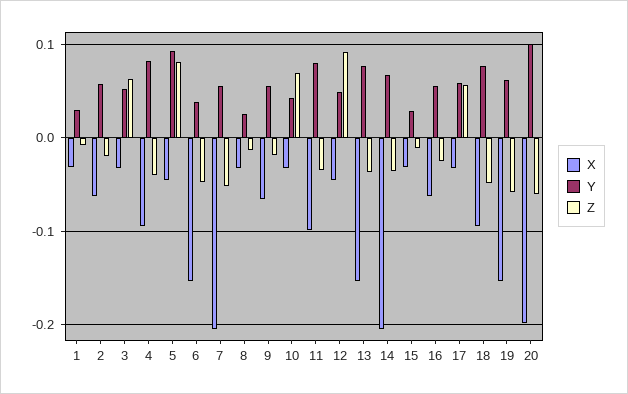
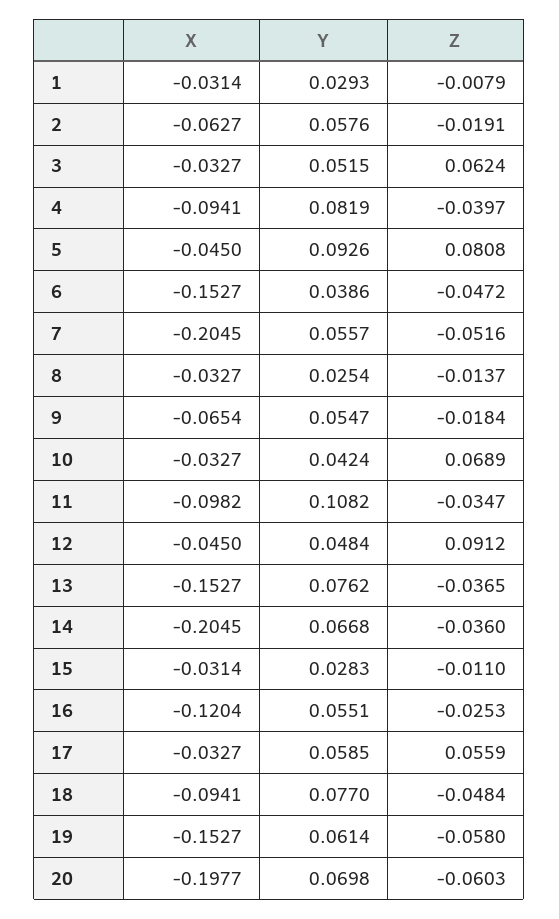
  {
    "X": {
      "1": -0.0314,
      "2": -0.0627,
      "3": -0.0327,
      "4": -0.0941,
      "5": -0.045,
      "6": -0.1527,
      "7": -0.2045,
      "8": -0.0327,
      "9": -0.0654,
      "10": -0.0327,
      "11": -0.0982,
      "12": -0.045,
      "13": -0.1527,
      "14": -0.2045,
      "15": -0.0314,
-     "16": -0.06,
+     "16": -0.1204,
      "17": -0.0327,
      "18": -0.0941,
      "19": -0.1527,
      "20": -0.1977
    },
    "Y": {
      "1": 0.0293,
      "2": 0.0576,
      "3": 0.0515,
      "4": 0.0819,
      "5": 0.0926,
      "6": 0.0386,
      "7": 0.0557,
      "8": 0.0254,
      "9": 0.0547,
      "10": 0.0424,
-     "11": 0.08,
+     "11": 0.1082,
      "12": 0.0484,
      "13": 0.0762,
      "14": 0.0668,
      "15": 0.0283,
      "16": 0.0551,
      "17": 0.0585,
      "18": 0.077,
      "19": 0.0614,
-     "20": 0.1
+     "20": 0.0698
    },
    "Z": {
      "1": -0.0079,
      "2": -0.0191,
      "3": 0.0624,
      "4": -0.0397,
      "5": 0.0808,
      "6": -0.0472,
      "7": -0.0516,
      "8": -0.0137,
      "9": -0.0184,
      "10": 0.0689,
      "11": -0.0347,
      "12": 0.0912,
      "13": -0.0365,
      "14": -0.036,
      "15": -0.011,
      "16": -0.0253,
      "17": 0.0559,
      "18": -0.0484,
      "19": -0.058,
      "20": -0.0603
    }
  }

